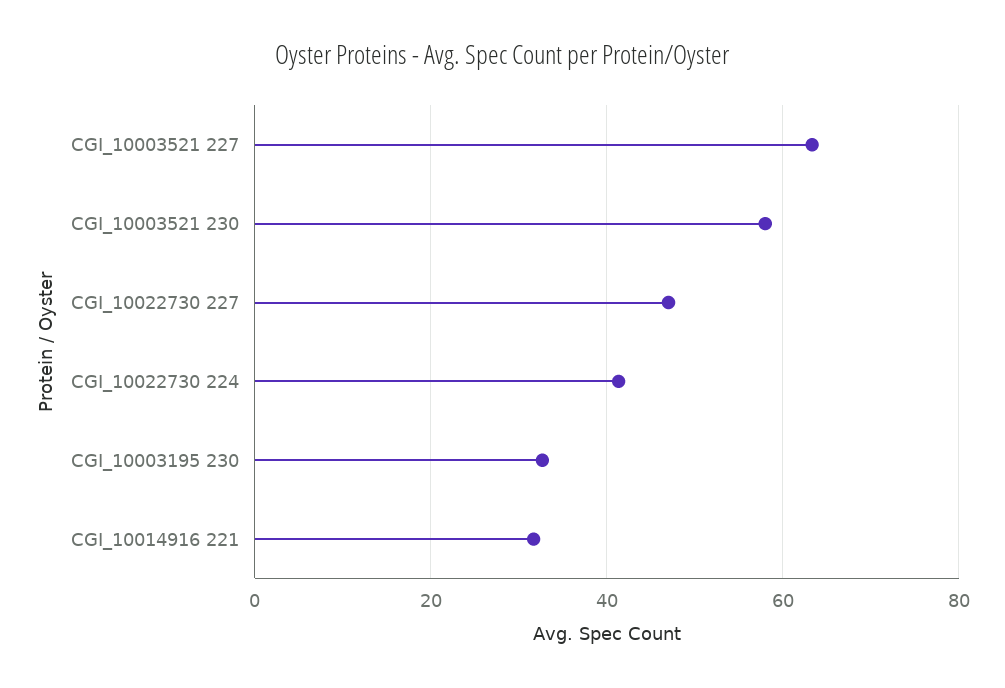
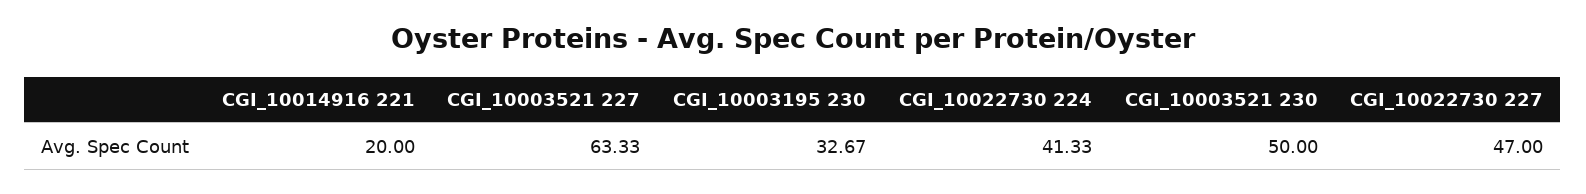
  {
    "CGI_10003521 227": 63.33,
-   "CGI_10003521 230": 58,
+   "CGI_10003521 230": 50,
    "CGI_10022730 227": 47,
    "CGI_10022730 224": 41.33,
    "CGI_10003195 230": 32.67,
-   "CGI_10014916 221": 32
+   "CGI_10014916 221": 20
  }

